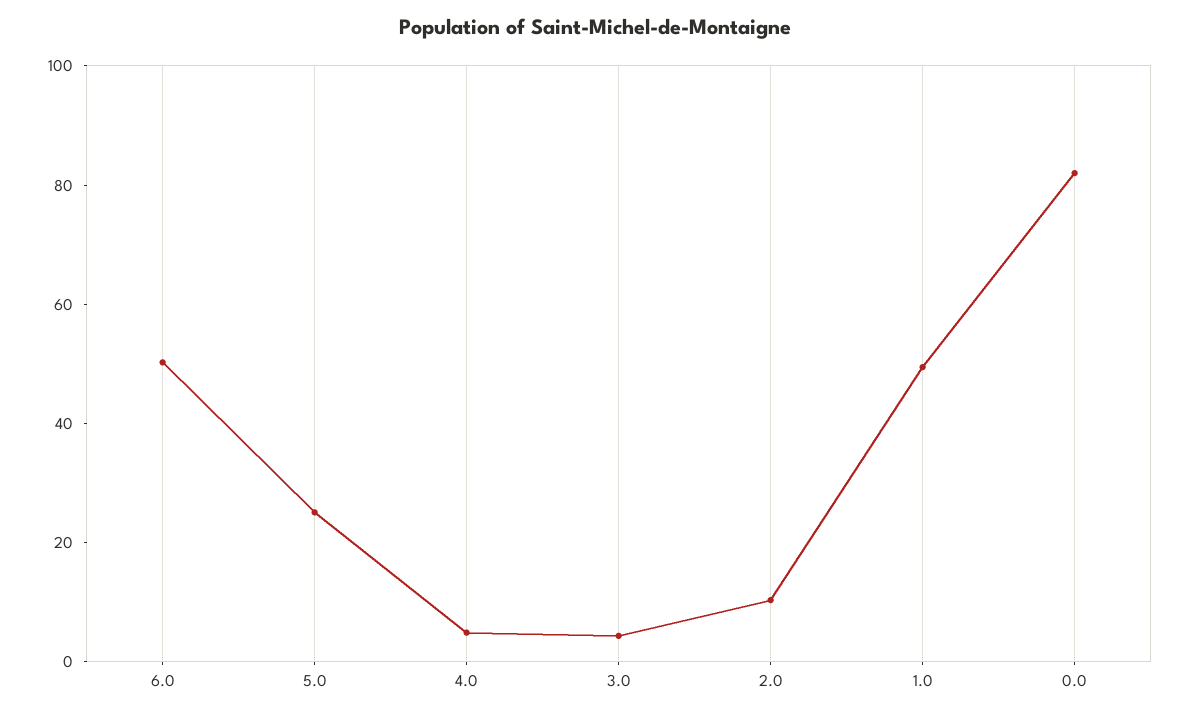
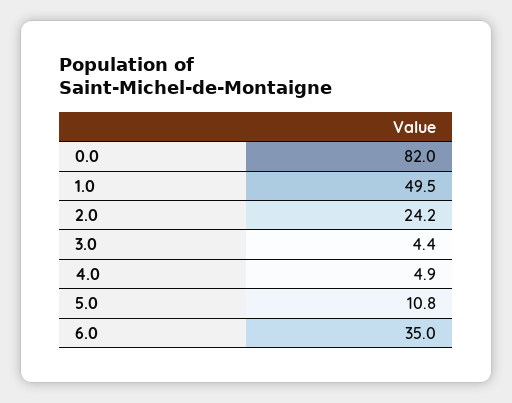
  {
-   "6.0": 50,
+   "6.0": 35,
-   "5.0": 25,
+   "5.0": 10.8,
    "4.0": 4.9,
    "3.0": 4.4,
-   "2.0": 10,
+   "2.0": 24.2,
    "1.0": 49.5,
    "0.0": 82
  }

